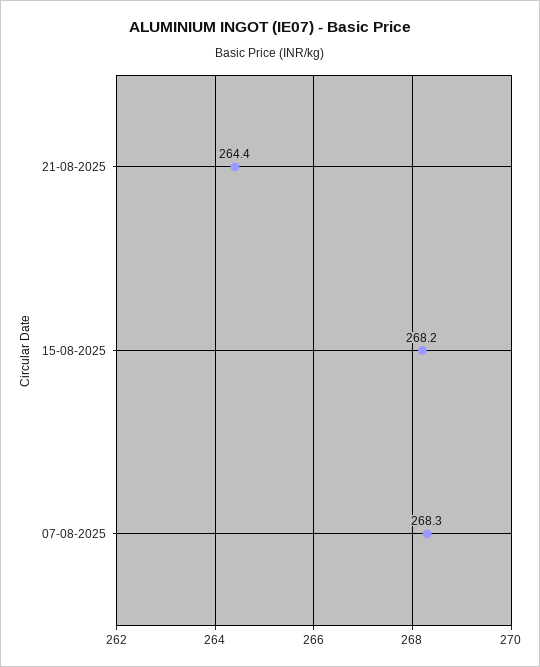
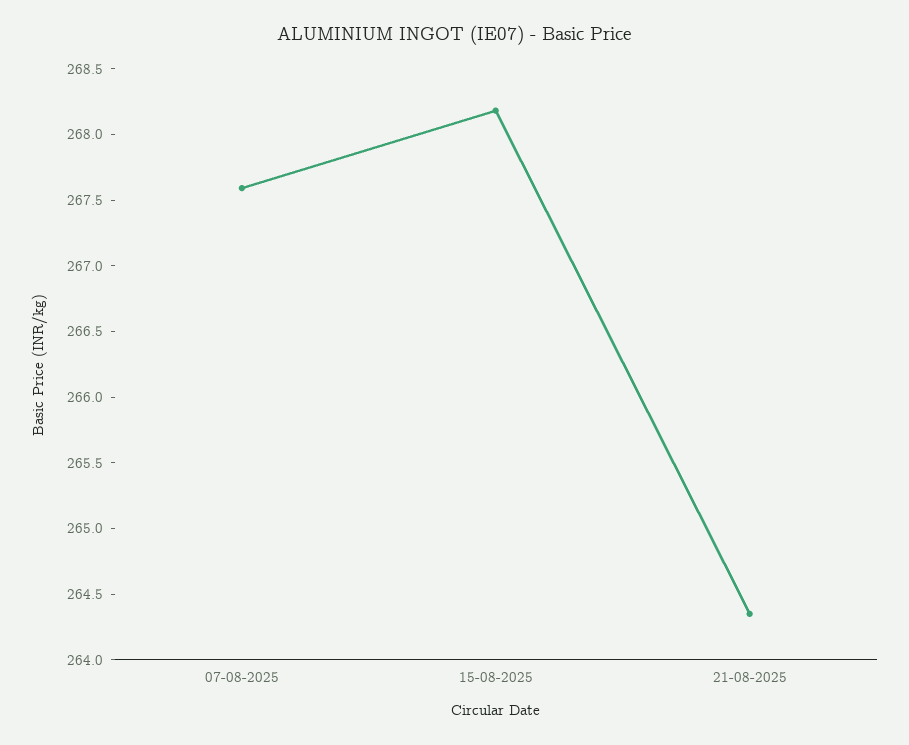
  {
    "21-08-2025": 264.4,
    "15-08-2025": 268.2,
-   "07-08-2025": 268.3
+   "07-08-2025": 267.6
  }

